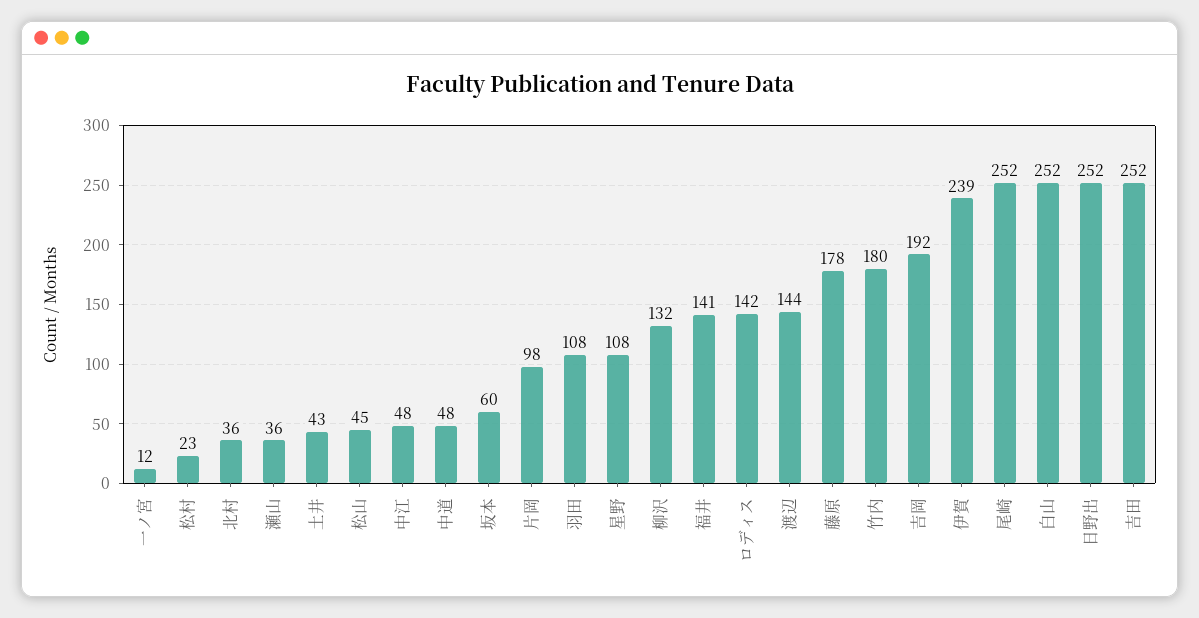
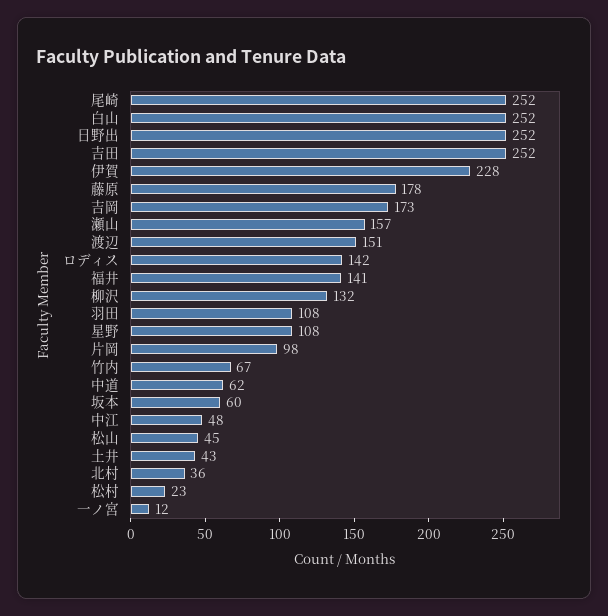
  {
    "一ノ宮": 12,
    "松村": 23,
    "北村": 36,
-   "瀬山": 36,
+   "瀬山": 157,
    "土井": 43,
    "松山": 45,
    "中江": 48,
-   "中道": 48,
+   "中道": 62,
    "坂本": 60,
    "片岡": 98,
    "羽田": 108,
    "星野": 108,
    "柳沢": 132,
    "福井": 141,
    "ロディス": 142,
-   "渡辺": 144,
+   "渡辺": 151,
    "藤原": 178,
-   "竹内": 180,
+   "竹内": 67,
-   "吉岡": 192,
+   "吉岡": 173,
-   "伊賀": 239,
+   "伊賀": 228,
    "尾崎": 252,
    "白山": 252,
    "日野出": 252,
    "吉田": 252
  }

